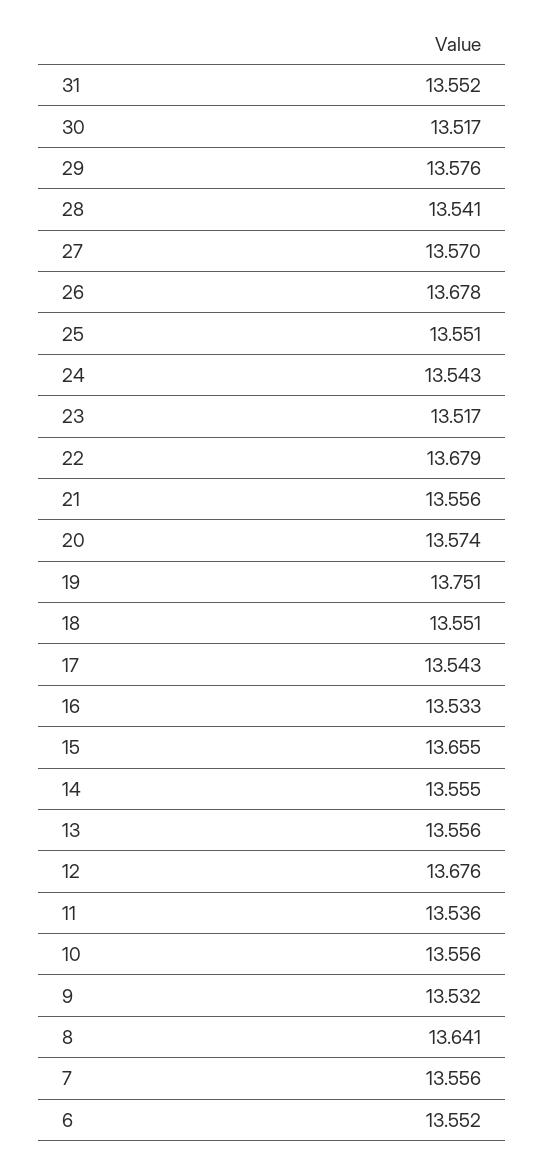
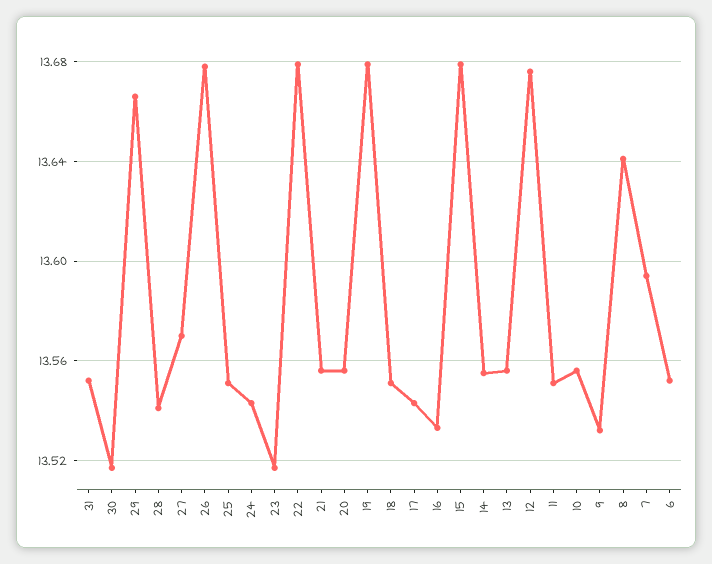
  {
    "31": 13.552,
    "30": 13.517,
-   "29": 13.576,
+   "29": 13.665,
    "28": 13.541,
    "27": 13.57,
    "26": 13.678,
    "25": 13.551,
    "24": 13.543,
    "23": 13.517,
    "22": 13.679,
    "21": 13.556,
-   "20": 13.574,
+   "20": 13.555,
-   "19": 13.751,
+   "19": 13.68,
    "18": 13.551,
    "17": 13.543,
    "16": 13.533,
-   "15": 13.655,
+   "15": 13.68,
    "14": 13.555,
    "13": 13.556,
    "12": 13.676,
-   "11": 13.536,
+   "11": 13.55,
    "10": 13.556,
    "9": 13.532,
    "8": 13.641,
-   "7": 13.556,
+   "7": 13.595,
    "6": 13.552
  }

